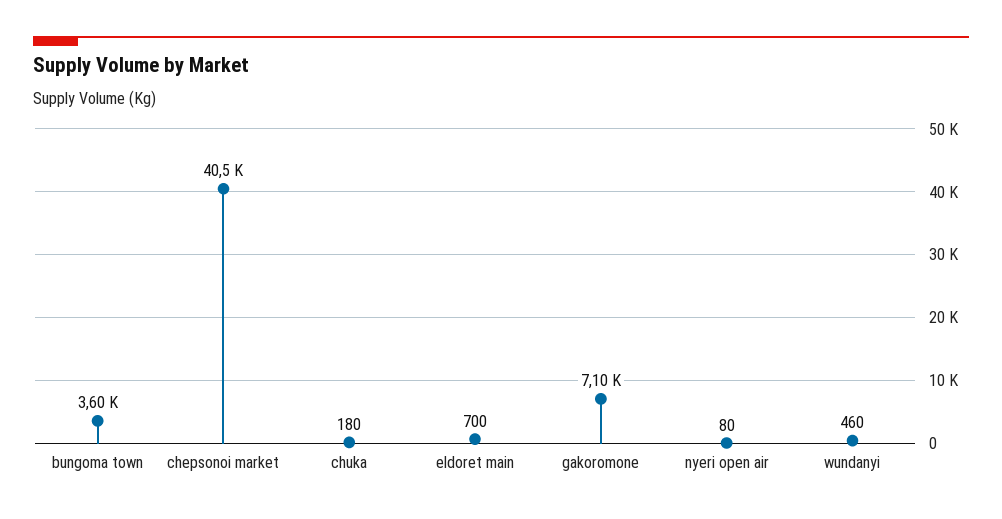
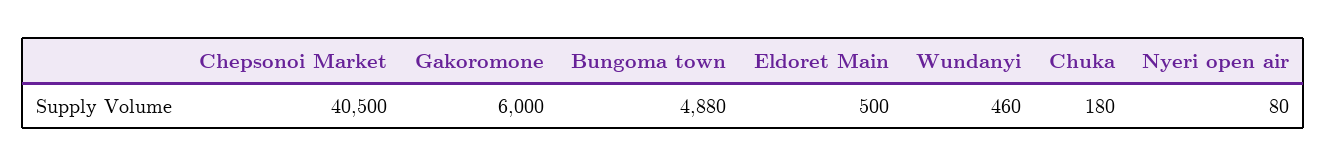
  {
-   "bungoma town": 3600,
+   "bungoma town": 4880,
    "chepsonoi market": 40500,
    "chuka": 180,
-   "eldoret main": 700,
+   "eldoret main": 500,
-   "gakoromone": 7100,
+   "gakoromone": 6000,
    "nyeri open air": 80,
    "wundanyi": 460
  }

